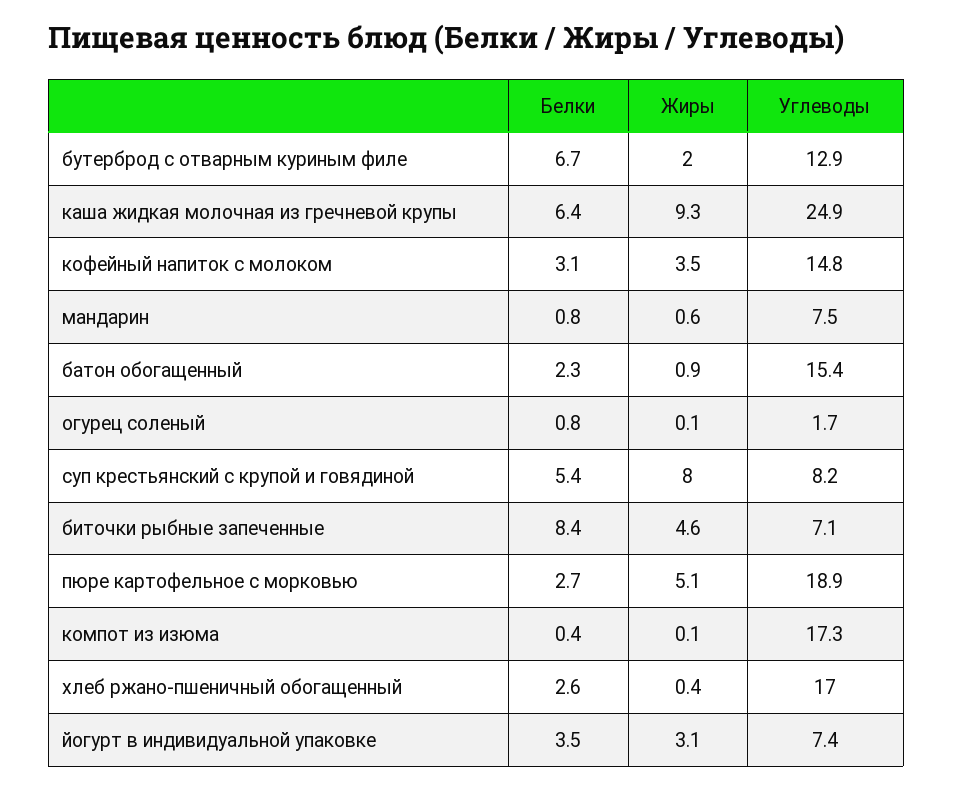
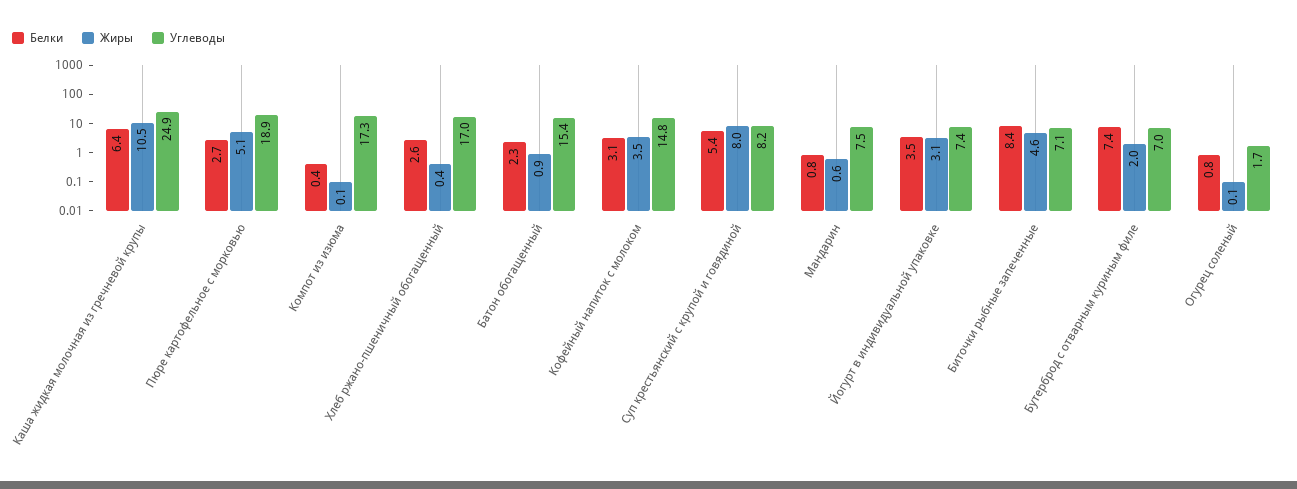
  {
    "Белки": {
-     "бутерброд с отварным куриным филе": 6.7,
+     "бутерброд с отварным куриным филе": 7.4,
      "каша жидкая молочная из гречневой крупы": 6.4,
      "кофейный напиток с молоком": 3.1,
      "мандарин": 0.8,
      "батон обогащенный": 2.3,
      "огурец соленый": 0.8,
      "суп крестьянский с крупой и говядиной": 5.4,
      "биточки рыбные запеченные": 8.4,
      "пюре картофельное с морковью": 2.7,
      "компот из изюма": 0.4,
      "хлеб ржано-пшеничный обогащенный": 2.6,
      "йогурт в индивидуальной упаковке": 3.5
    },
    "Жиры": {
      "бутерброд с отварным куриным филе": 2,
-     "каша жидкая молочная из гречневой крупы": 9.3,
+     "каша жидкая молочная из гречневой крупы": 10.5,
      "кофейный напиток с молоком": 3.5,
      "мандарин": 0.6,
      "батон обогащенный": 0.9,
      "огурец соленый": 0.1,
      "суп крестьянский с крупой и говядиной": 8,
      "биточки рыбные запеченные": 4.6,
      "пюре картофельное с морковью": 5.1,
      "компот из изюма": 0.1,
      "хлеб ржано-пшеничный обогащенный": 0.4,
      "йогурт в индивидуальной упаковке": 3.1
    },
    "Углеводы": {
-     "бутерброд с отварным куриным филе": 12.9,
+     "бутерброд с отварным куриным филе": 7,
      "каша жидкая молочная из гречневой крупы": 24.9,
      "кофейный напиток с молоком": 14.8,
      "мандарин": 7.5,
      "батон обогащенный": 15.4,
      "огурец соленый": 1.7,
      "суп крестьянский с крупой и говядиной": 8.2,
      "биточки рыбные запеченные": 7.1,
      "пюре картофельное с морковью": 18.9,
      "компот из изюма": 17.3,
      "хлеб ржано-пшеничный обогащенный": 17,
      "йогурт в индивидуальной упаковке": 7.4
    }
  }

